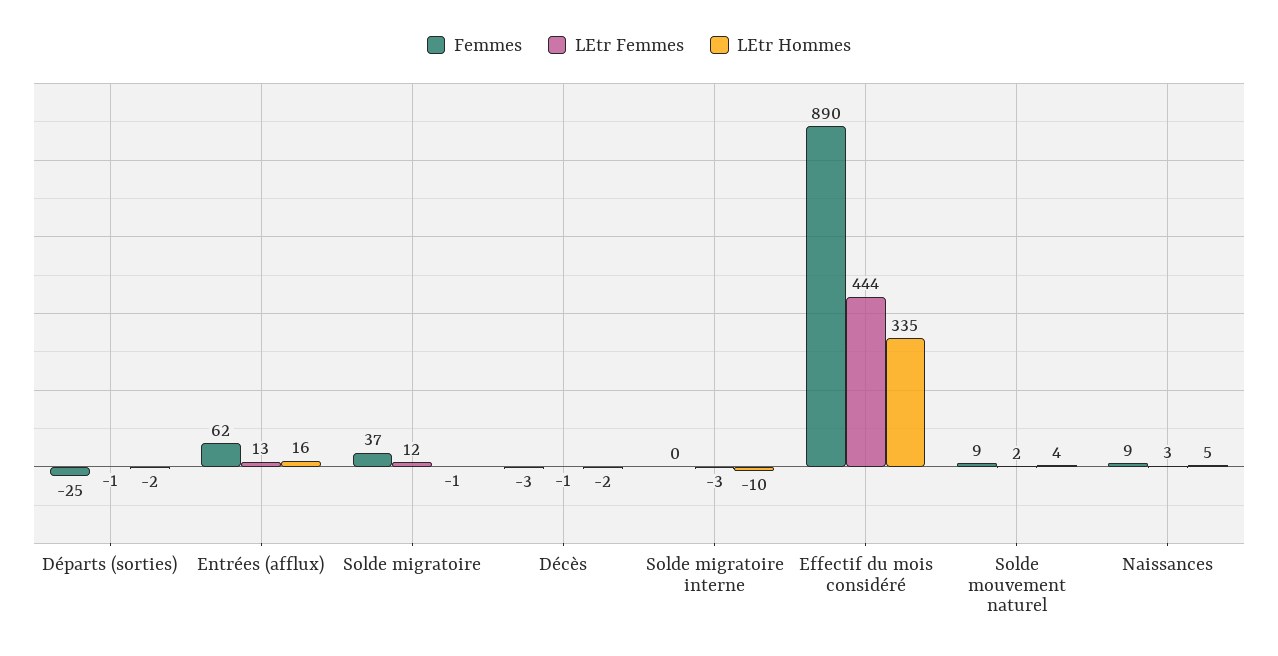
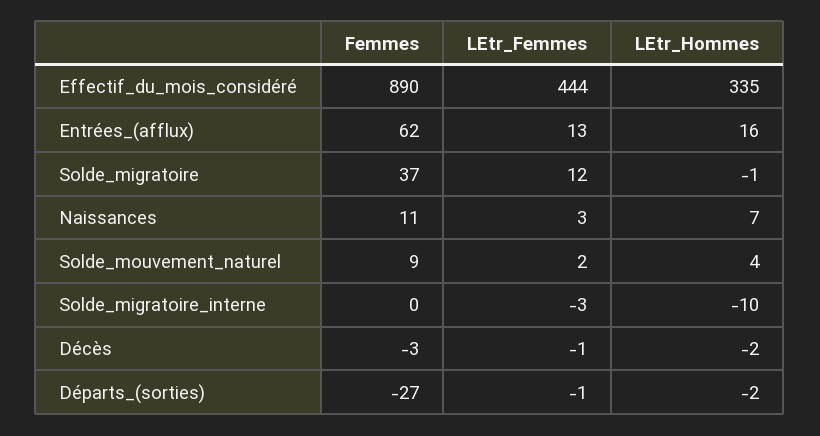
  {
    "Femmes": {
-     "Départs (sorties)": -25,
+     "Départs (sorties)": -27,
      "Entrées (afflux)": 62,
      "Solde migratoire": 37,
      "Décès": -3,
      "Solde migratoire interne": 0,
      "Effectif du mois considéré": 890,
      "Solde mouvement naturel": 9,
-     "Naissances": 9
+     "Naissances": 11
    },
    "LEtr Femmes": {
      "Départs (sorties)": -1,
      "Entrées (afflux)": 13,
      "Solde migratoire": 12,
      "Décès": -1,
      "Solde migratoire interne": -3,
      "Effectif du mois considéré": 444,
      "Solde mouvement naturel": 2,
      "Naissances": 3
    },
    "LEtr Hommes": {
      "Départs (sorties)": -2,
      "Entrées (afflux)": 16,
      "Solde migratoire": -1,
      "Décès": -2,
      "Solde migratoire interne": -10,
      "Effectif du mois considéré": 335,
      "Solde mouvement naturel": 4,
-     "Naissances": 5
+     "Naissances": 7
    }
  }

